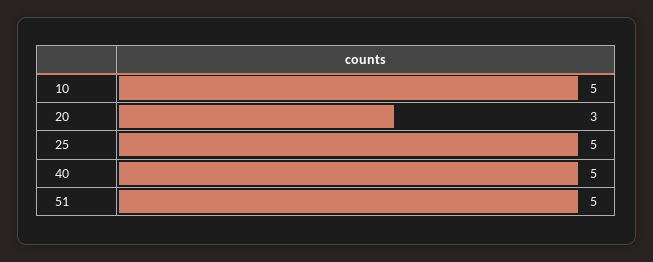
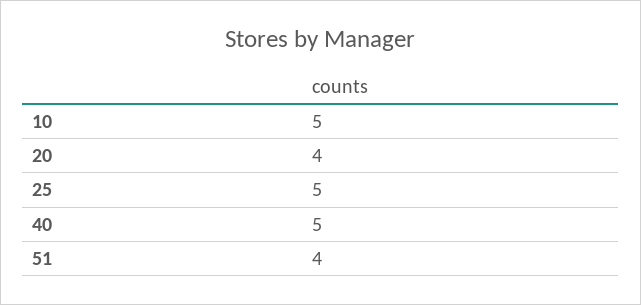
  {
    "10": 5,
-   "20": 3,
+   "20": 4,
    "25": 5,
    "40": 5,
-   "51": 5
+   "51": 4
  }

